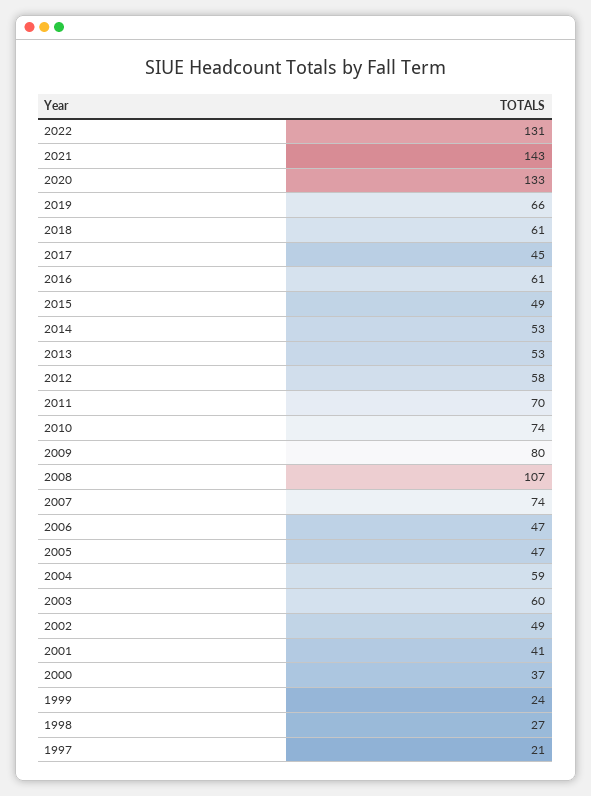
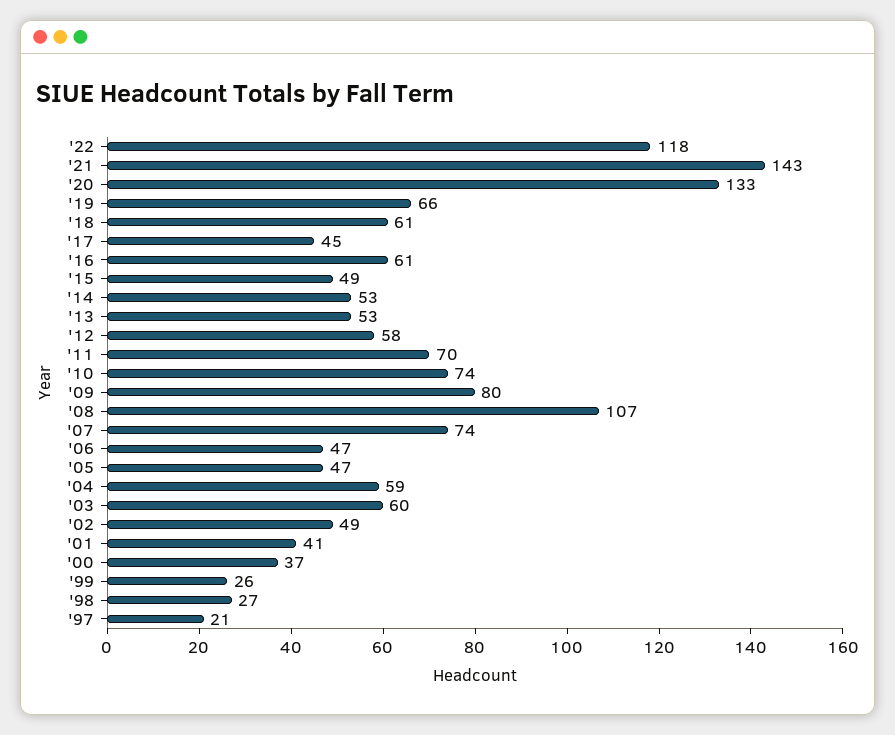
  {
-   "2022": 131,
+   "2022": 118,
    "2021": 143,
    "2020": 133,
    "2019": 66,
    "2018": 61,
    "2017": 45,
    "2016": 61,
    "2015": 49,
    "2014": 53,
    "2013": 53,
    "2012": 58,
    "2011": 70,
    "2010": 74,
    "2009": 80,
    "2008": 107,
    "2007": 74,
    "2006": 47,
    "2005": 47,
    "2004": 59,
    "2003": 60,
    "2002": 49,
    "2001": 41,
    "2000": 37,
-   "1999": 24,
+   "1999": 26,
    "1998": 27,
    "1997": 21
  }

